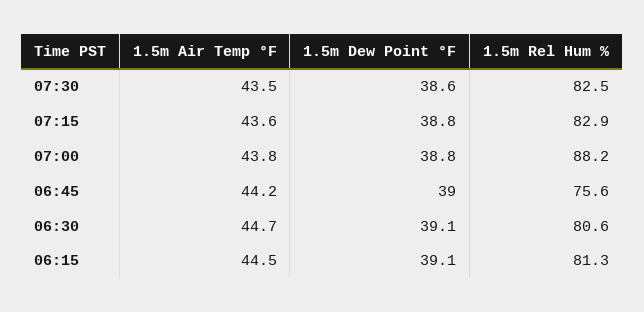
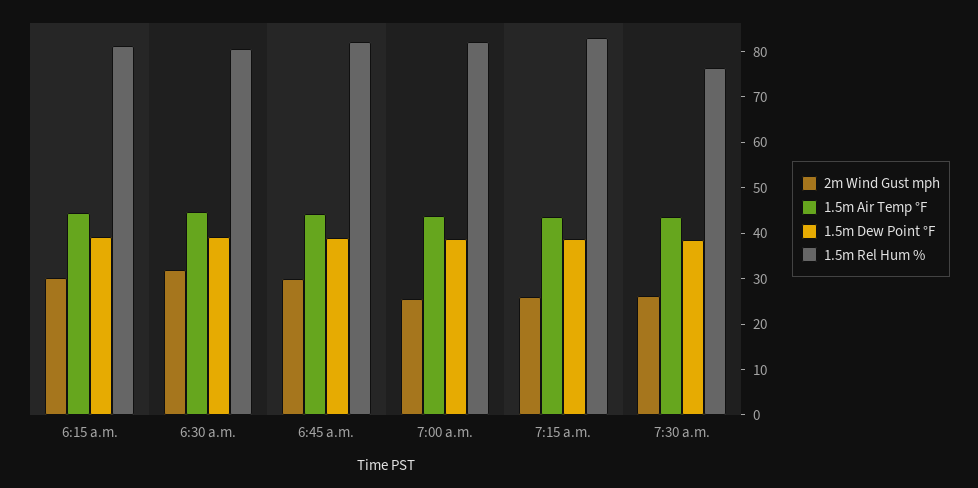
  {
    "1.5m Air Temp °F": {
      "07:30": 43.5,
      "07:15": 43.6,
      "07:00": 43.8,
      "06:45": 44.2,
      "06:30": 44.7,
      "06:15": 44.5
    },
    "1.5m Dew Point °F": {
      "07:30": 38.6,
      "07:15": 38.8,
      "07:00": 38.8,
      "06:45": 39,
      "06:30": 39.1,
      "06:15": 39.1
    },
    "1.5m Rel Hum %": {
-     "07:30": 82.5,
+     "07:30": 76,
      "07:15": 82.9,
-     "07:00": 88.2,
+     "07:00": 82,
-     "06:45": 75.6,
+     "06:45": 82,
      "06:30": 80.6,
      "06:15": 81.3
-   }
+   },
+   "2m Wind Gust mph": {
+     "06:15": 30,
+     "06:30": 32,
+     "06:45": 30,
+     "07:00": 26,
+     "07:15": 26,
+     "07:30": 26
+   }
  }

